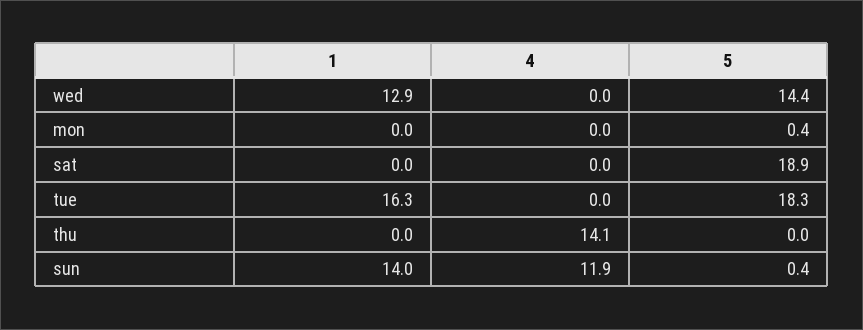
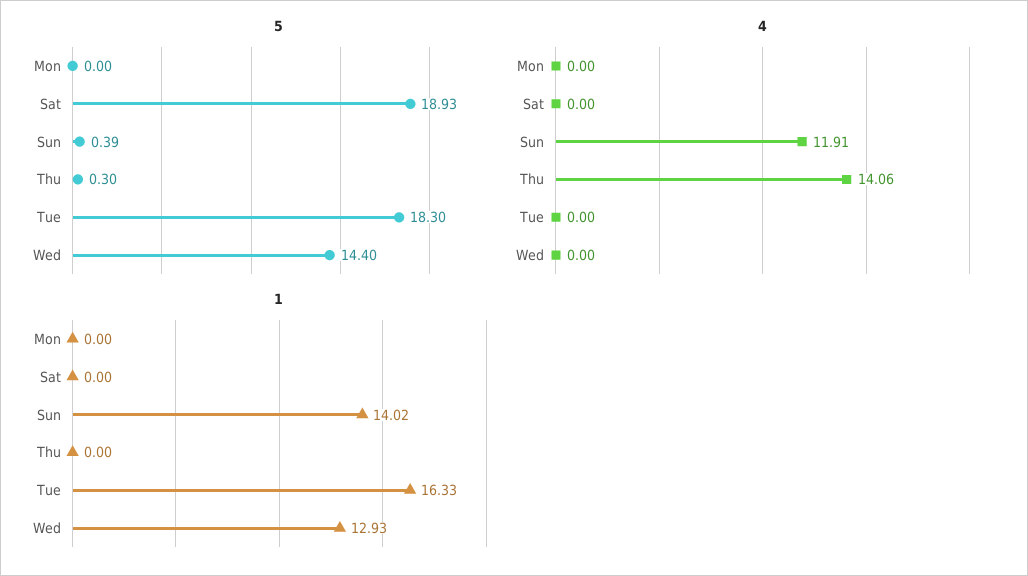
  {
    "1": {
      "wed": 12.93,
      "mon": 0,
      "sat": 0,
      "tue": 16.33,
      "thu": 0,
      "sun": 14.02
    },
    "4": {
      "wed": 0,
      "mon": 0,
      "sat": 0,
      "tue": 0,
      "thu": 14.06,
      "sun": 11.91
    },
    "5": {
      "wed": 14.4,
-     "mon": 0.4,
+     "mon": 0,
      "sat": 18.93,
      "tue": 18.3,
-     "thu": 0,
+     "thu": 0.3,
      "sun": 0.39
    }
  }

